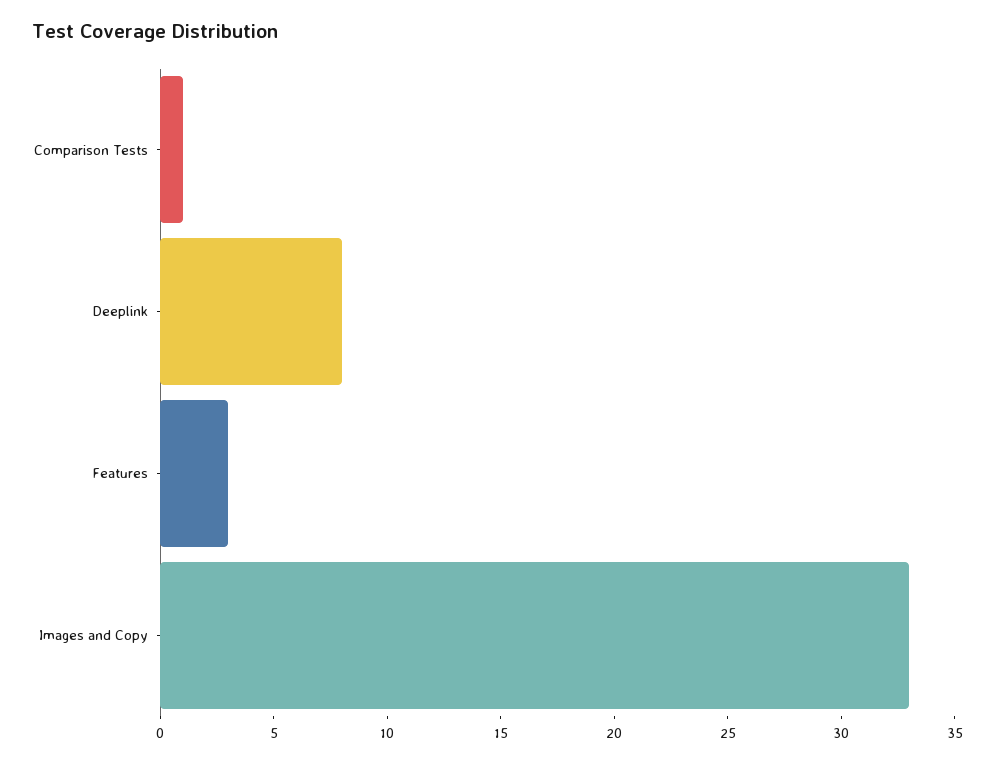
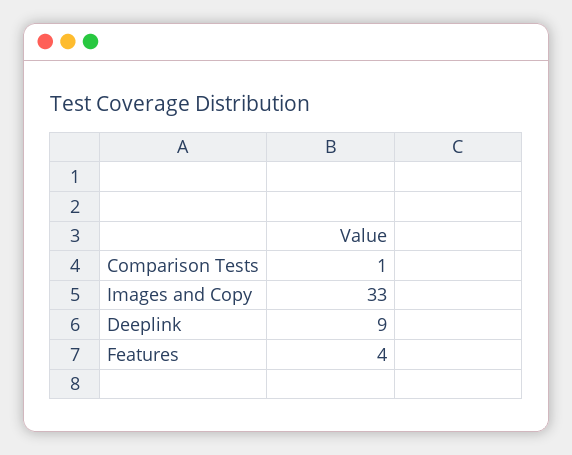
  {
    "Comparison Tests": 1,
-   "Deeplink": 8,
+   "Deeplink": 9,
-   "Features": 3,
+   "Features": 4,
    "Images and Copy": 33
  }

